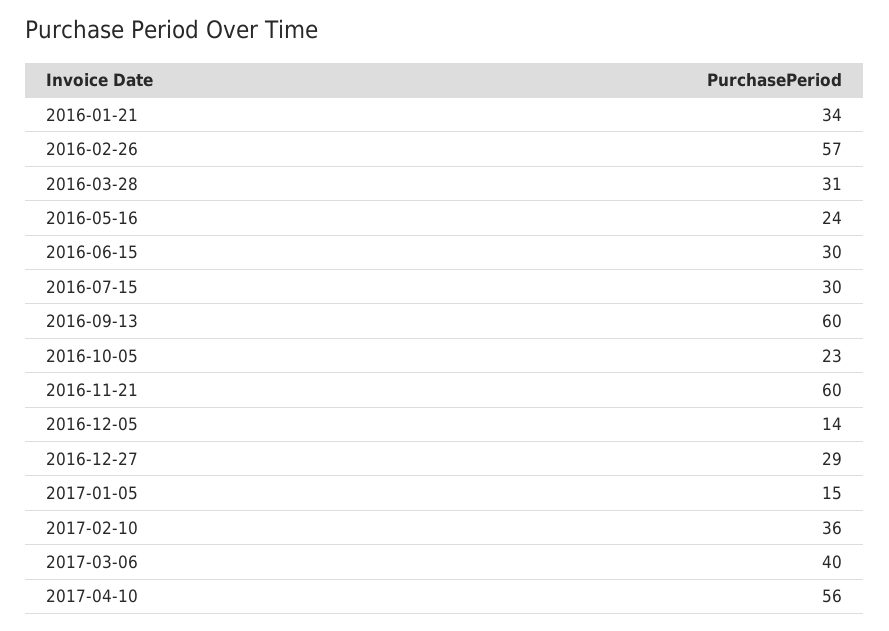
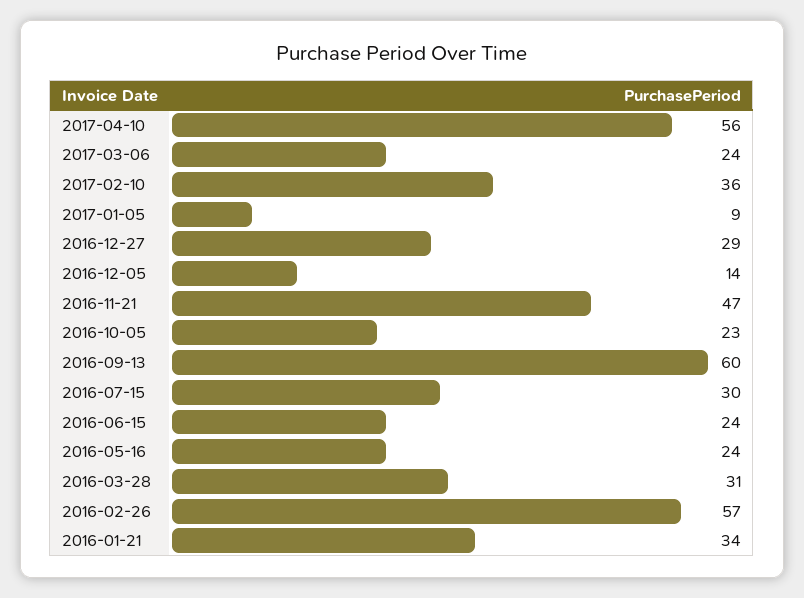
  {
    "2016-01-21": 34,
    "2016-02-26": 57,
    "2016-03-28": 31,
    "2016-05-16": 24,
-   "2016-06-15": 30,
+   "2016-06-15": 24,
    "2016-07-15": 30,
    "2016-09-13": 60,
    "2016-10-05": 23,
-   "2016-11-21": 60,
+   "2016-11-21": 47,
    "2016-12-05": 14,
    "2016-12-27": 29,
-   "2017-01-05": 15,
+   "2017-01-05": 9,
    "2017-02-10": 36,
-   "2017-03-06": 40,
+   "2017-03-06": 24,
    "2017-04-10": 56
  }

